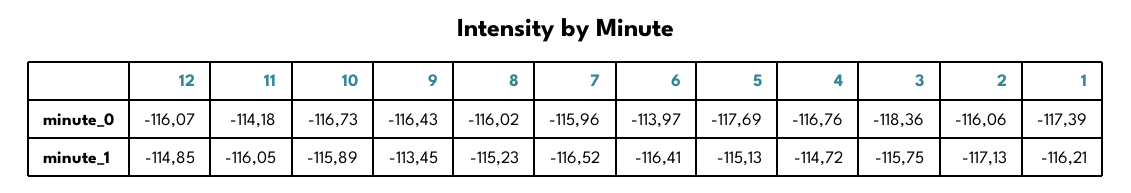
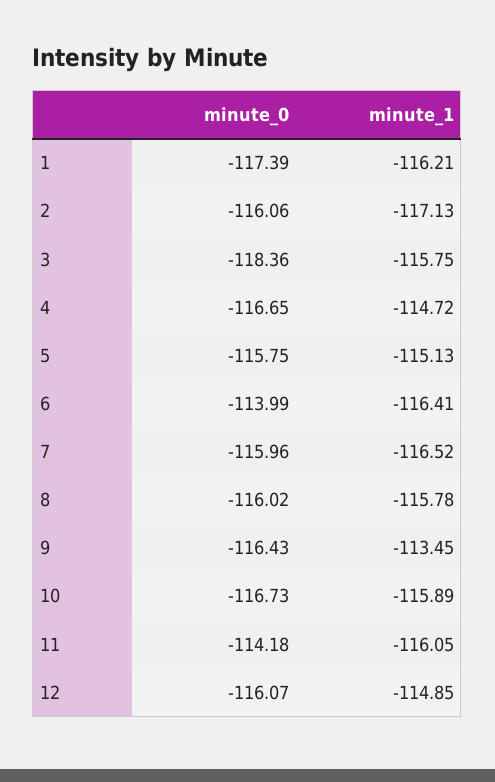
  {
    "12": {
      "minute_0": -116.07,
      "minute_1": -114.85
    },
    "11": {
      "minute_0": -114.18,
      "minute_1": -116.05
    },
    "10": {
      "minute_0": -116.73,
      "minute_1": -115.89
    },
    "9": {
      "minute_0": -116.43,
      "minute_1": -113.45
    },
    "8": {
      "minute_0": -116.02,
-     "minute_1": -115.23
+     "minute_1": -115.78
    },
    "7": {
      "minute_0": -115.96,
      "minute_1": -116.52
    },
    "6": {
-     "minute_0": -113.97,
+     "minute_0": -113.99,
      "minute_1": -116.41
    },
    "5": {
-     "minute_0": -117.69,
+     "minute_0": -115.75,
      "minute_1": -115.13
    },
    "4": {
-     "minute_0": -116.76,
+     "minute_0": -116.65,
      "minute_1": -114.72
    },
    "3": {
      "minute_0": -118.36,
      "minute_1": -115.75
    },
    "2": {
      "minute_0": -116.06,
      "minute_1": -117.13
    },
    "1": {
      "minute_0": -117.39,
      "minute_1": -116.21
    }
  }

